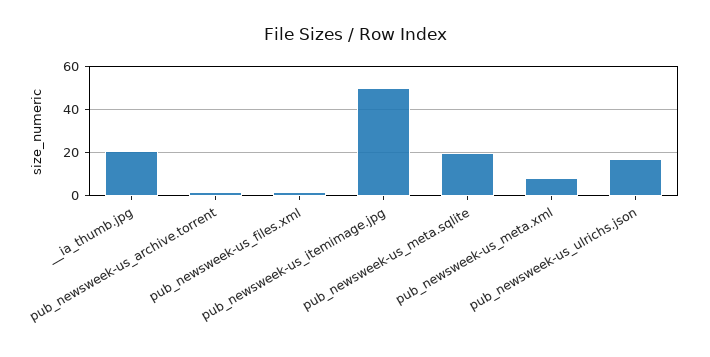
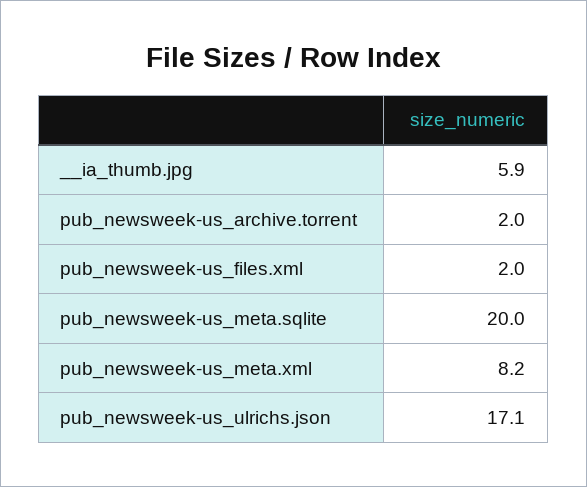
  {
-   "__ia_thumb.jpg": 20,
+   "__ia_thumb.jpg": 5.9,
    "pub_newsweek-us_archive.torrent": 2,
    "pub_newsweek-us_files.xml": 2,
-   "pub_newsweek-us_itemimage.jpg": 50,
    "pub_newsweek-us_meta.sqlite": 20,
    "pub_newsweek-us_meta.xml": 8.2,
    "pub_newsweek-us_ulrichs.json": 17.1
  }

